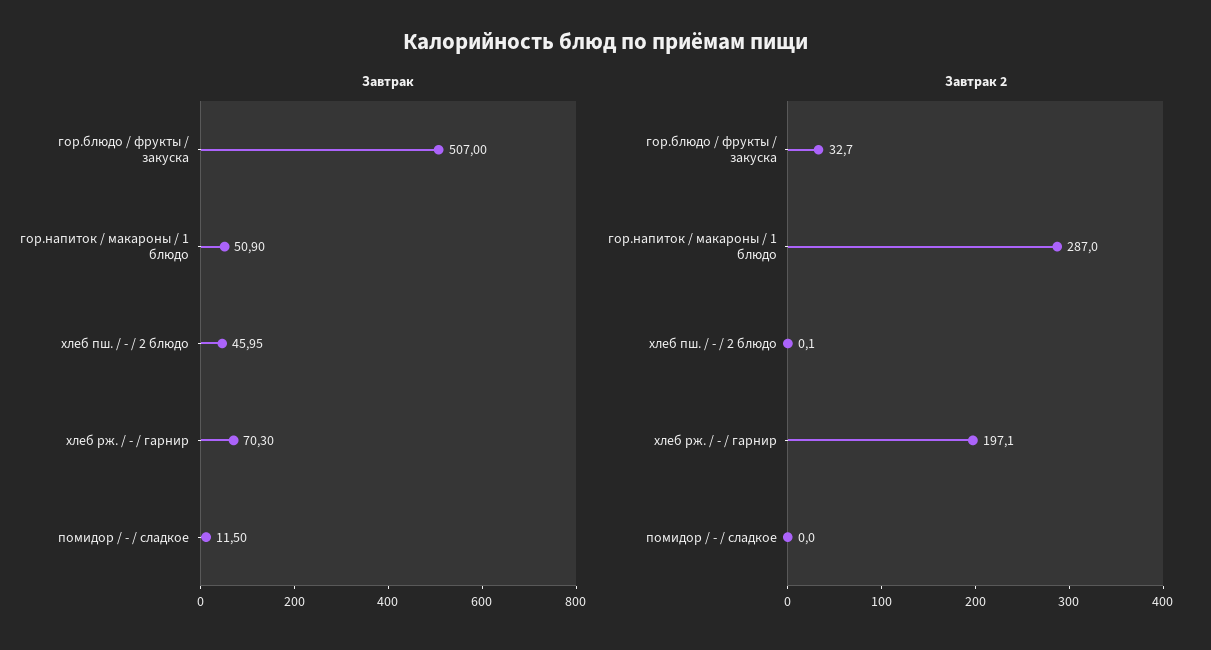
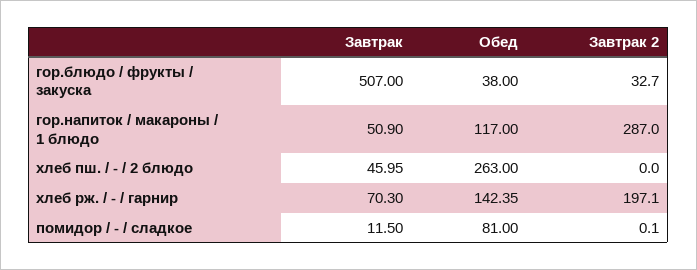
  {
    "Завтрак": {
      "гор.блюдо / фрукты / закуска": 507,
      "гор.напиток / макароны / 1 блюдо": 50.9,
      "хлеб пш. / - / 2 блюдо": 45.95,
      "хлеб рж. / - / гарнир": 70.3,
      "помидор / - / сладкое": 11.5
    },
    "Завтрак 2": {
      "гор.блюдо / фрукты / закуска": 32.7,
      "гор.напиток / макароны / 1 блюдо": 287,
-     "хлеб пш. / - / 2 блюдо": 0.1,
+     "хлеб пш. / - / 2 блюдо": 0,
      "хлеб рж. / - / гарнир": 197.1,
-     "помидор / - / сладкое": 0
+     "помидор / - / сладкое": 0.1
-   }
+   },
+   "Обед": {
+     "гор.блюдо / фрукты / закуска": 38,
+     "гор.напиток / макароны / 1 блюдо": 117,
+     "хлеб пш. / - / 2 блюдо": 263,
+     "хлеб рж. / - / гарнир": 142.35,
+     "помидор / - / сладкое": 81
+   }
  }

